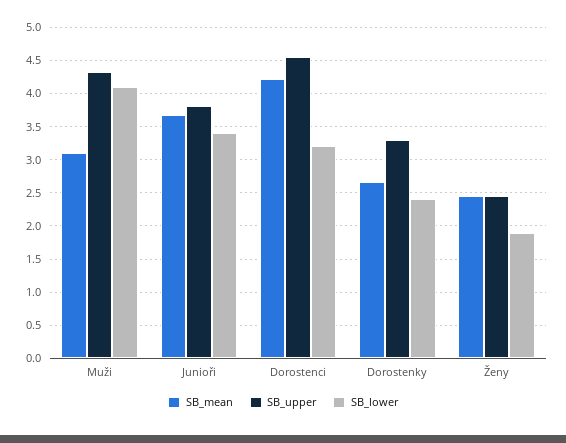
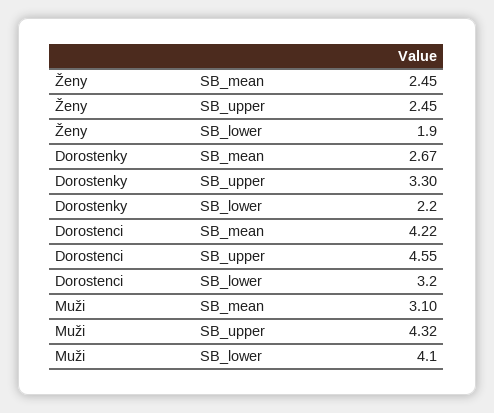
  {
    "SB_mean": {
      "Muži": 3.1,
-     "Junioři": 3.7,
      "Dorostenci": 4.22,
      "Dorostenky": 2.67,
      "Ženy": 2.45
    },
    "SB_upper": {
      "Muži": 4.32,
-     "Junioři": 3.8,
      "Dorostenci": 4.55,
      "Dorostenky": 3.3,
      "Ženy": 2.45
    },
    "SB_lower": {
      "Muži": 4.1,
-     "Junioři": 3.4,
      "Dorostenci": 3.2,
-     "Dorostenky": 2.4,
+     "Dorostenky": 2.2,
      "Ženy": 1.9
    }
  }

